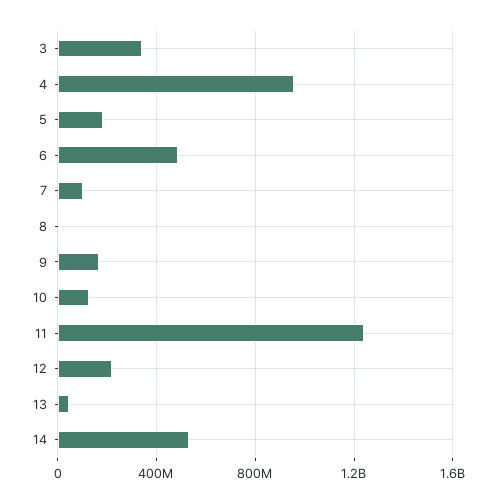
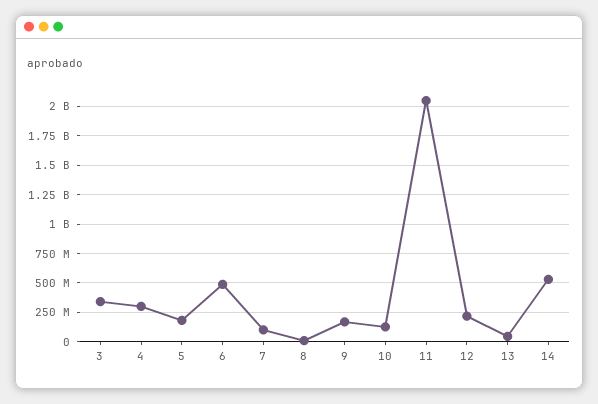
  {
    "3": 350000000,
-   "4": 950000000,
+   "4": 250000000,
    "5": 200000000,
    "6": 500000000,
    "7": 100000000,
    "8": 0,
    "9": 150000000,
    "10": 150000000,
-   "11": 1250000000,
+   "11": 2000000000,
    "12": 200000000,
    "13": 50000000,
    "14": 550000000
  }

